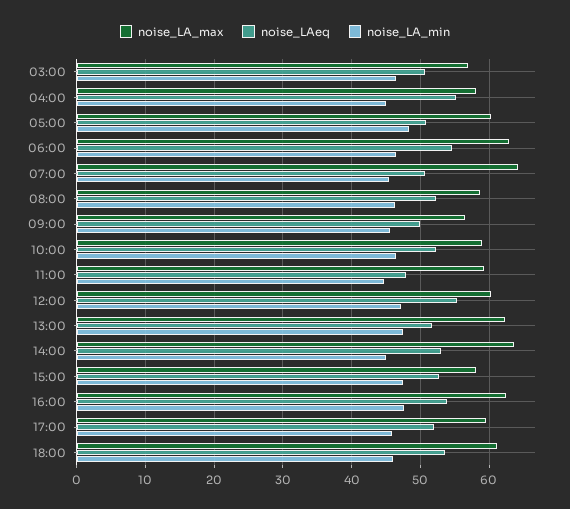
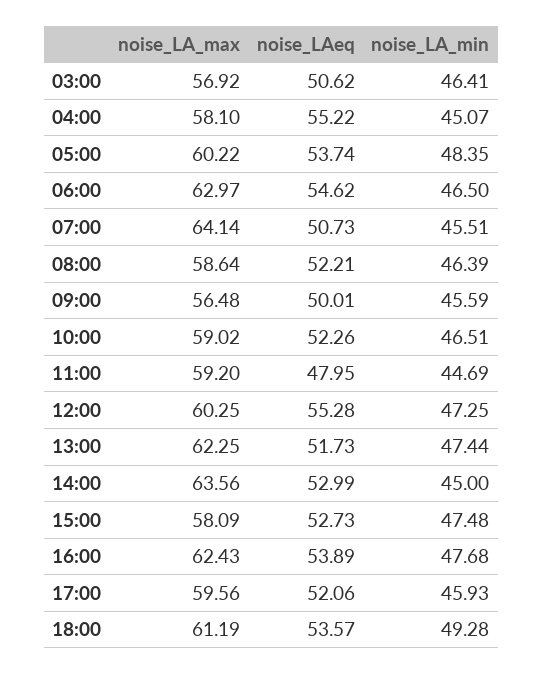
  {
    "noise_LA_max": {
      "03:00": 56.92,
      "04:00": 58.1,
      "05:00": 60.22,
      "06:00": 62.97,
      "07:00": 64.14,
      "08:00": 58.64,
      "09:00": 56.48,
      "10:00": 59.02,
      "11:00": 59.2,
      "12:00": 60.25,
      "13:00": 62.25,
      "14:00": 63.56,
      "15:00": 58.09,
      "16:00": 62.43,
      "17:00": 59.56,
      "18:00": 61.19
    },
    "noise_LAeq": {
      "03:00": 50.62,
      "04:00": 55.22,
-     "05:00": 51,
+     "05:00": 53.74,
      "06:00": 54.62,
      "07:00": 50.73,
      "08:00": 52.21,
      "09:00": 50.01,
      "10:00": 52.26,
      "11:00": 47.95,
      "12:00": 55.28,
      "13:00": 51.73,
      "14:00": 52.99,
      "15:00": 52.73,
      "16:00": 53.89,
      "17:00": 52.06,
      "18:00": 53.57
    },
    "noise_LA_min": {
      "03:00": 46.41,
      "04:00": 45.07,
      "05:00": 48.35,
      "06:00": 46.5,
      "07:00": 45.51,
      "08:00": 46.39,
      "09:00": 45.59,
      "10:00": 46.51,
      "11:00": 44.69,
      "12:00": 47.25,
      "13:00": 47.44,
      "14:00": 45,
      "15:00": 47.48,
      "16:00": 47.68,
      "17:00": 45.93,
-     "18:00": 46
+     "18:00": 49.28
    }
  }

